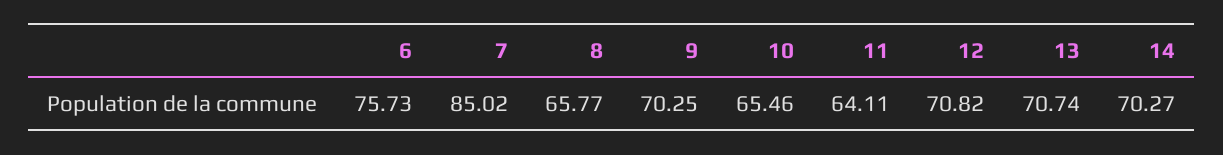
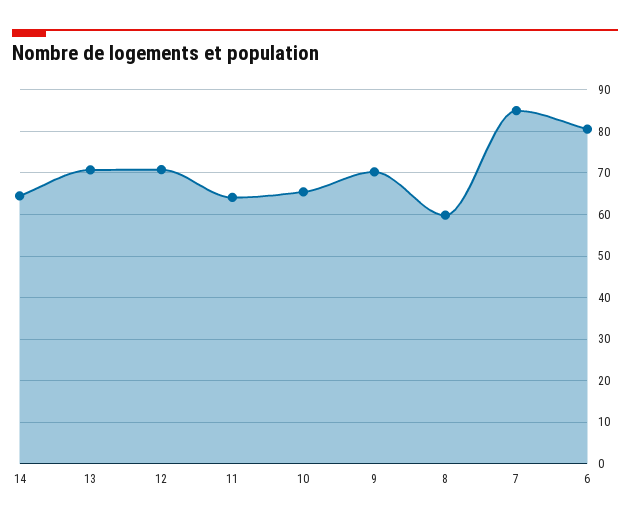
  {
-   "6": 75.73,
+   "6": 80,
    "7": 85.02,
-   "8": 65.77,
+   "8": 60,
    "9": 70.25,
    "10": 65.46,
    "11": 64.11,
    "12": 70.82,
    "13": 70.74,
-   "14": 70.27
+   "14": 64
  }

